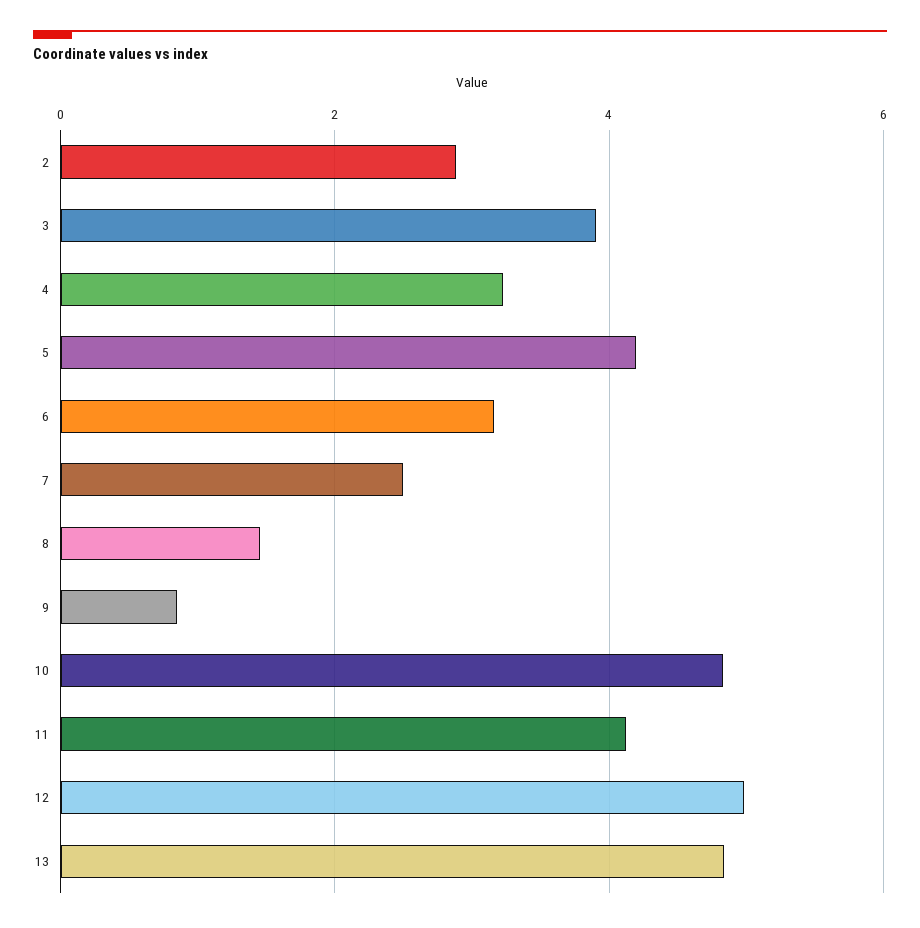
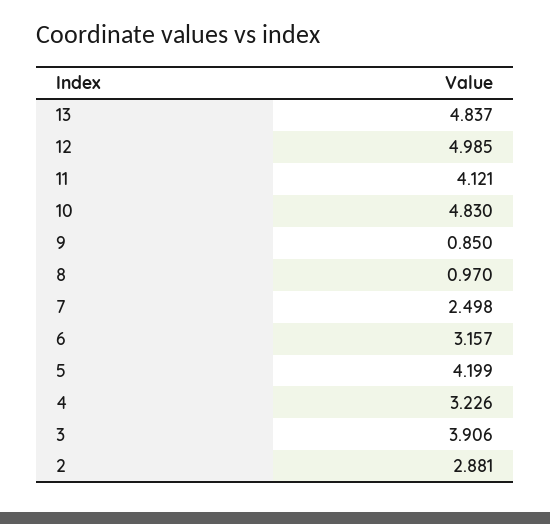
  {
    "2": 2.881,
    "3": 3.906,
    "4": 3.226,
    "5": 4.199,
    "6": 3.157,
    "7": 2.498,
-   "8": 1.4,
+   "8": 0.97,
    "9": 0.85,
    "10": 4.83,
    "11": 4.121,
    "12": 4.985,
    "13": 4.837
  }

